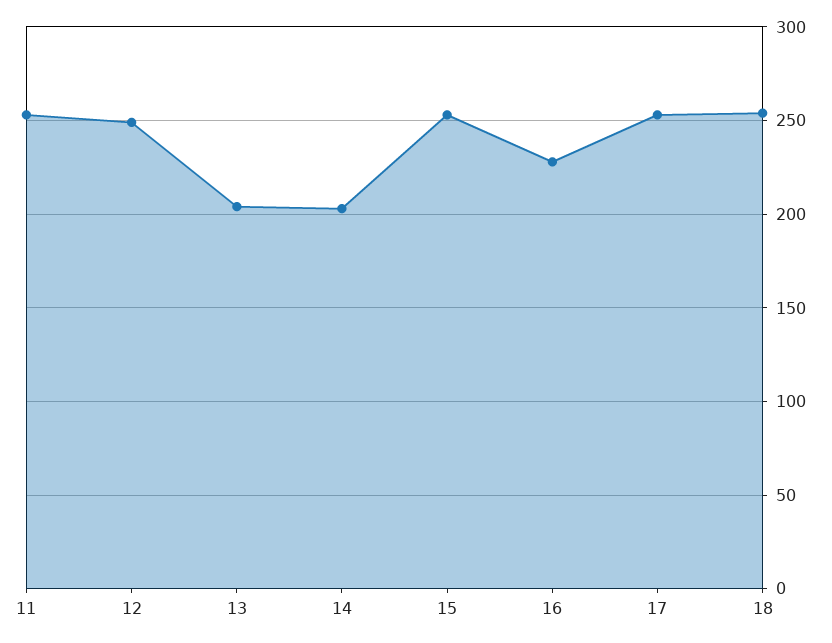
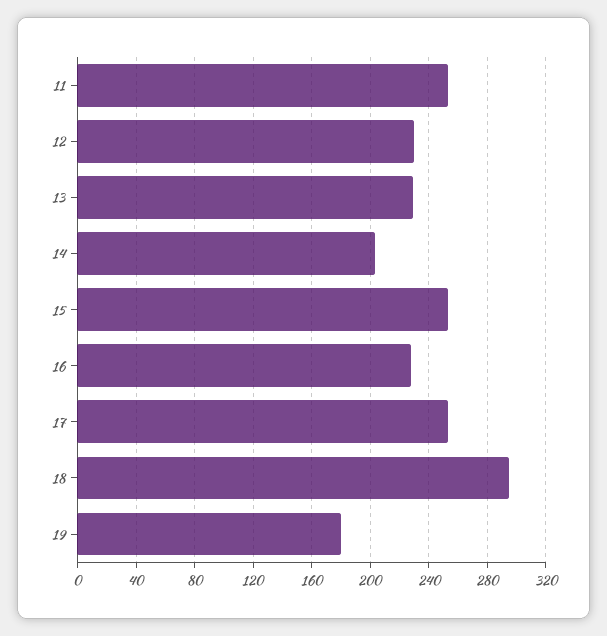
  {
    "11": 255,
-   "12": 250,
+   "12": 230,
-   "13": 205,
+   "13": 230,
    "14": 205,
    "15": 255,
    "16": 230,
    "17": 255,
-   "18": 255
+   "18": 295,
+   "19": 180
  }

